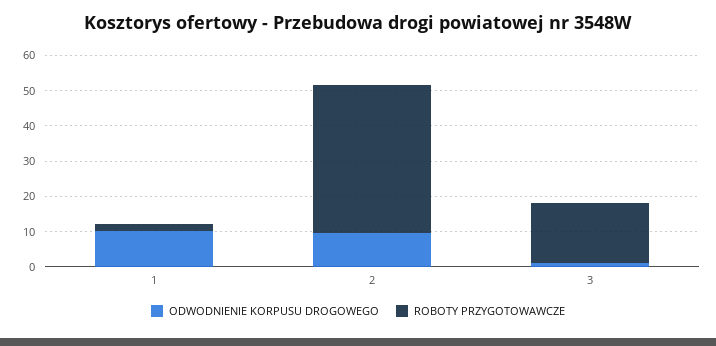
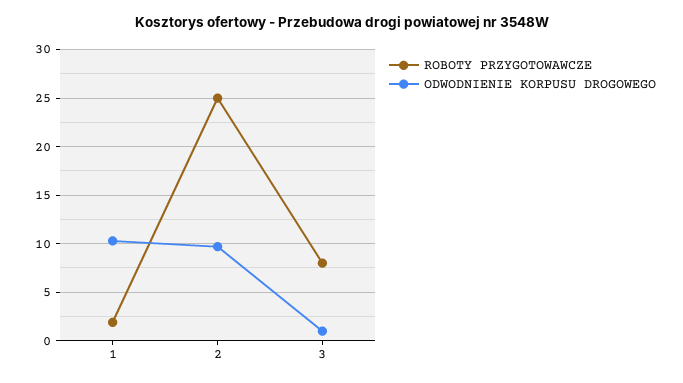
  {
    "ODWODNIENIE KORPUSU DROGOWEGO": {
      "1": 10,
      "2": 10,
      "3": 1
    },
    "ROBOTY PRZYGOTOWAWCZE": {
      "1": 2,
-     "2": 42.5,
+     "2": 25,
-     "3": 17.5
+     "3": 8
    }
  }

